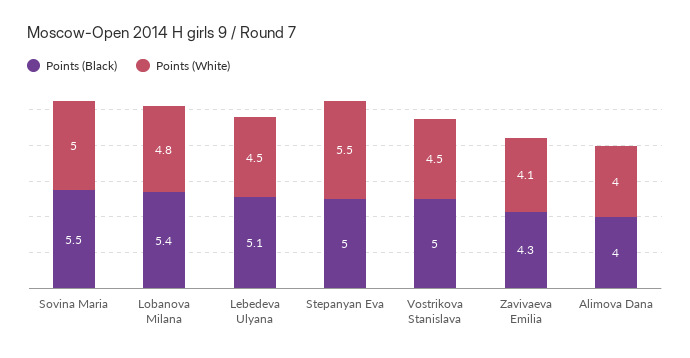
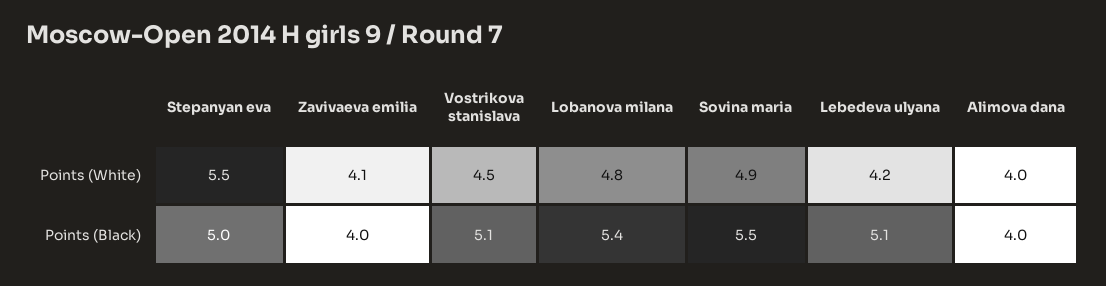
  {
    "Points (Black)": {
      "Sovina Maria": 5.5,
      "Lobanova Milana": 5.4,
      "Lebedeva Ulyana": 5.1,
      "Stepanyan Eva": 5,
-     "Vostrikova Stanislava": 5,
+     "Vostrikova Stanislava": 5.1,
-     "Zavivaeva Emilia": 4.3,
+     "Zavivaeva Emilia": 4,
      "Alimova Dana": 4
    },
    "Points (White)": {
-     "Sovina Maria": 5,
+     "Sovina Maria": 4.9,
      "Lobanova Milana": 4.8,
-     "Lebedeva Ulyana": 4.5,
+     "Lebedeva Ulyana": 4.2,
      "Stepanyan Eva": 5.5,
      "Vostrikova Stanislava": 4.5,
      "Zavivaeva Emilia": 4.1,
      "Alimova Dana": 4
    }
  }

